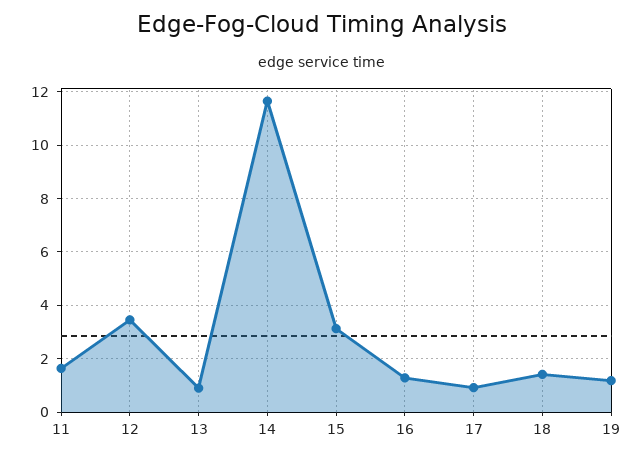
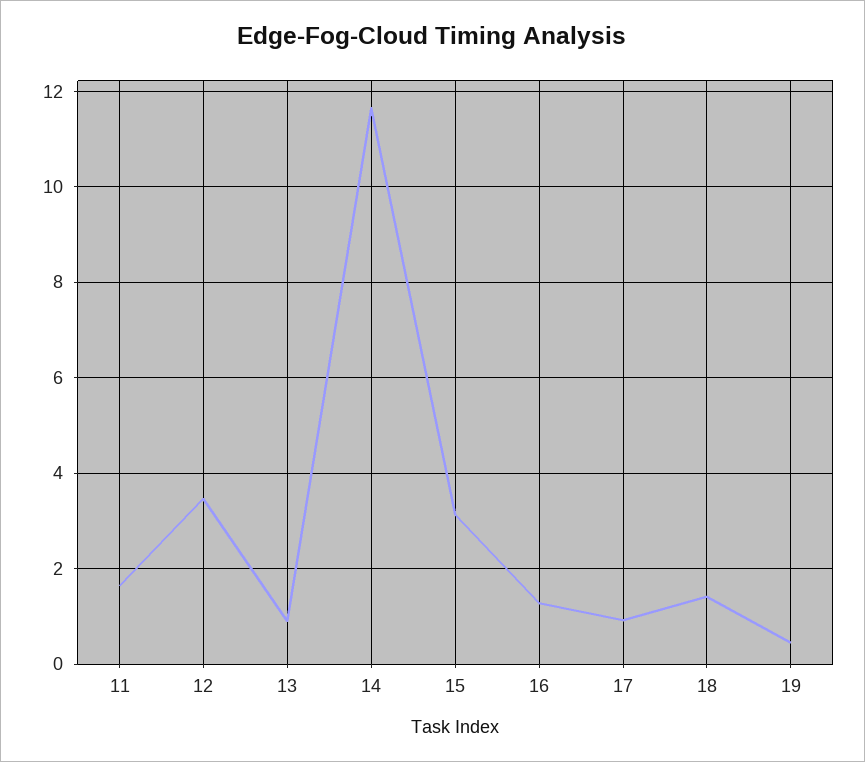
  {
    "11": 1.6,
    "12": 3.4,
    "13": 1,
    "14": 11.6,
    "15": 3.2,
    "16": 1.2,
    "17": 1,
    "18": 1.4,
-   "19": 1.25
+   "19": 0.4
  }

